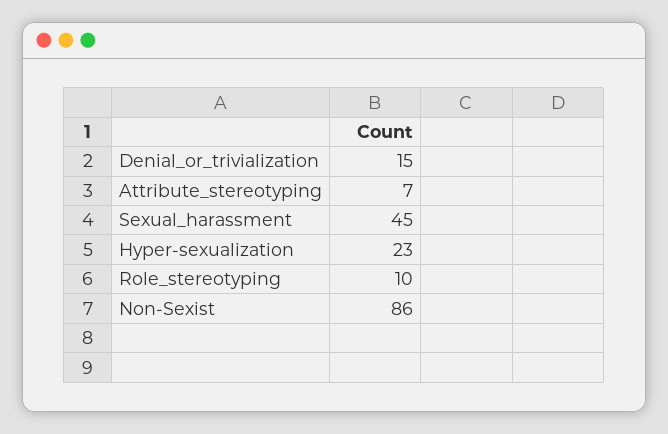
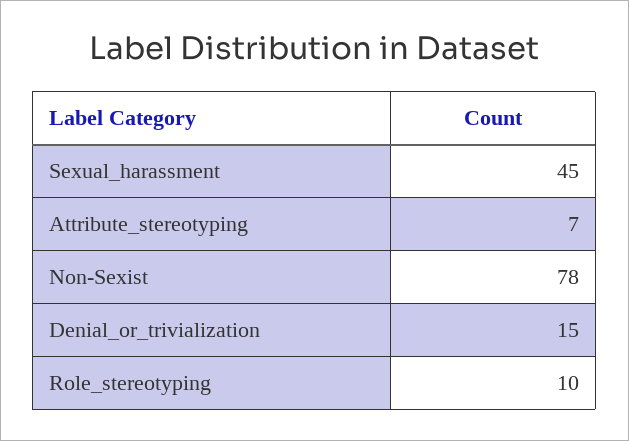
  {
    "Denial_or_trivialization": 15,
    "Attribute_stereotyping": 7,
    "Sexual_harassment": 45,
-   "Hyper-sexualization": 23,
    "Role_stereotyping": 10,
-   "Non-Sexist": 86
+   "Non-Sexist": 78
  }

